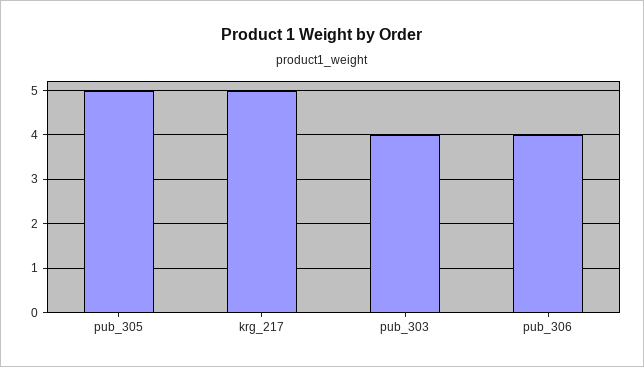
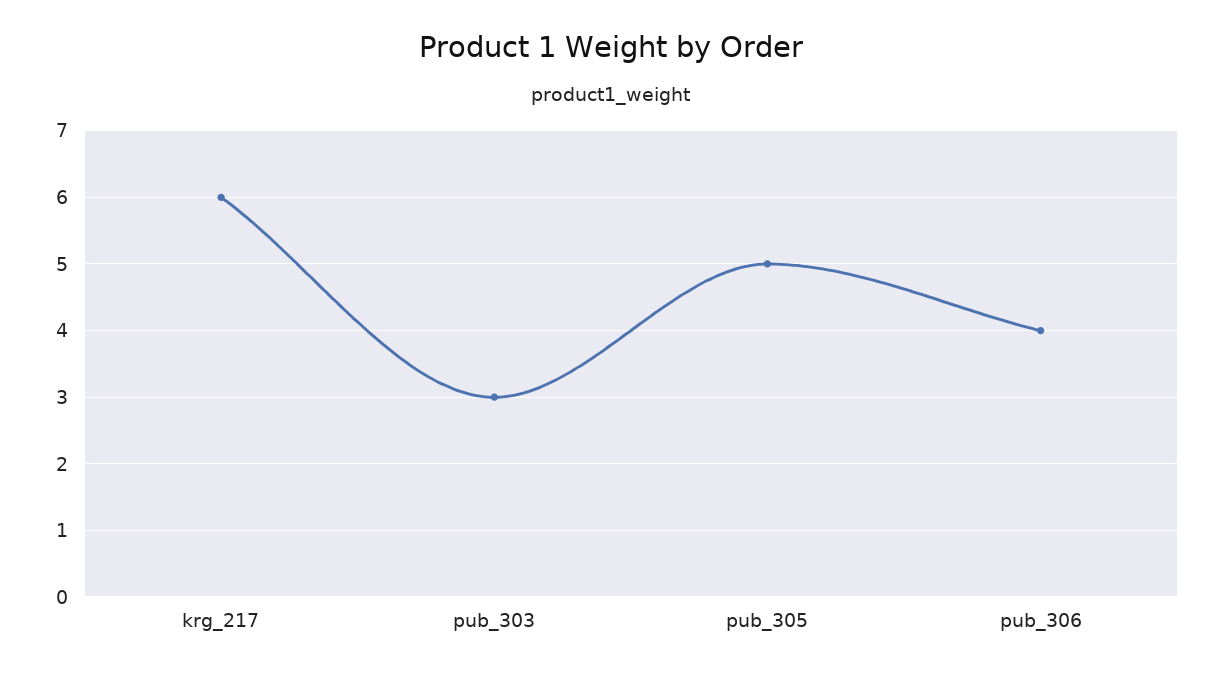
  {
    "pub_305": 5,
-   "krg_217": 5,
+   "krg_217": 6,
-   "pub_303": 4,
+   "pub_303": 3,
    "pub_306": 4
  }

